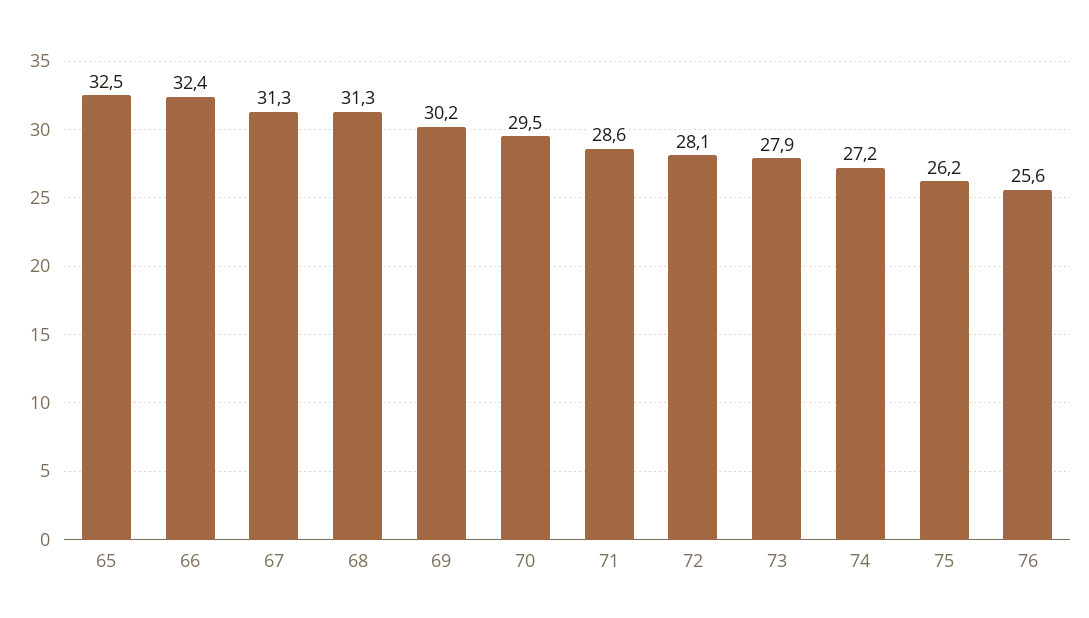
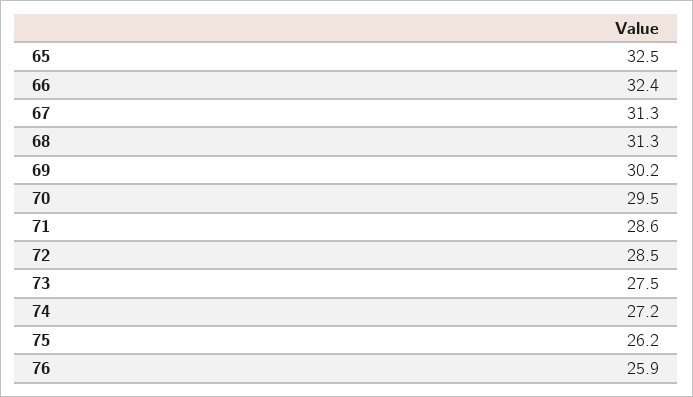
  {
    "65": 32.5,
    "66": 32.4,
    "67": 31.3,
    "68": 31.3,
    "69": 30.2,
    "70": 29.5,
    "71": 28.6,
-   "72": 28.1,
+   "72": 28.5,
-   "73": 27.9,
+   "73": 27.5,
    "74": 27.2,
    "75": 26.2,
-   "76": 25.6
+   "76": 25.9
  }

